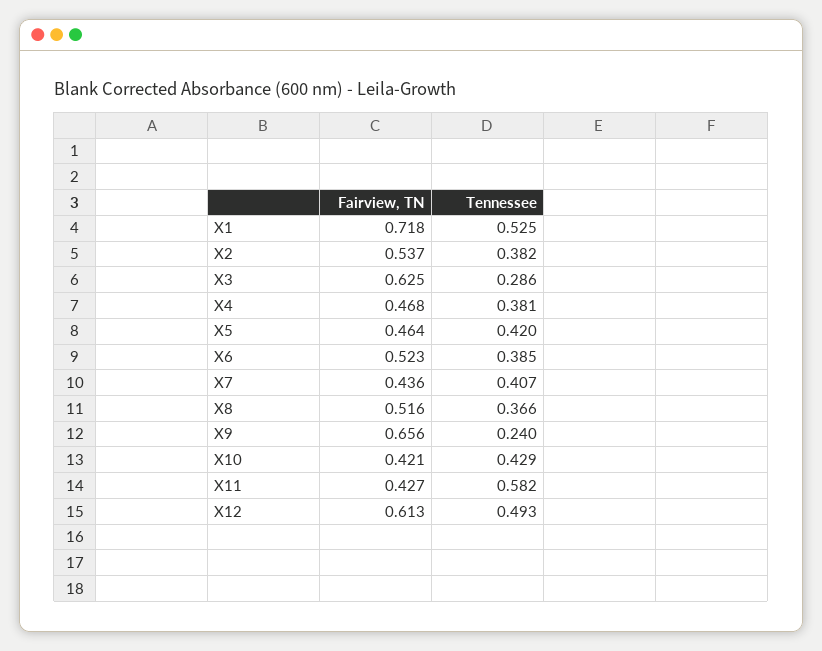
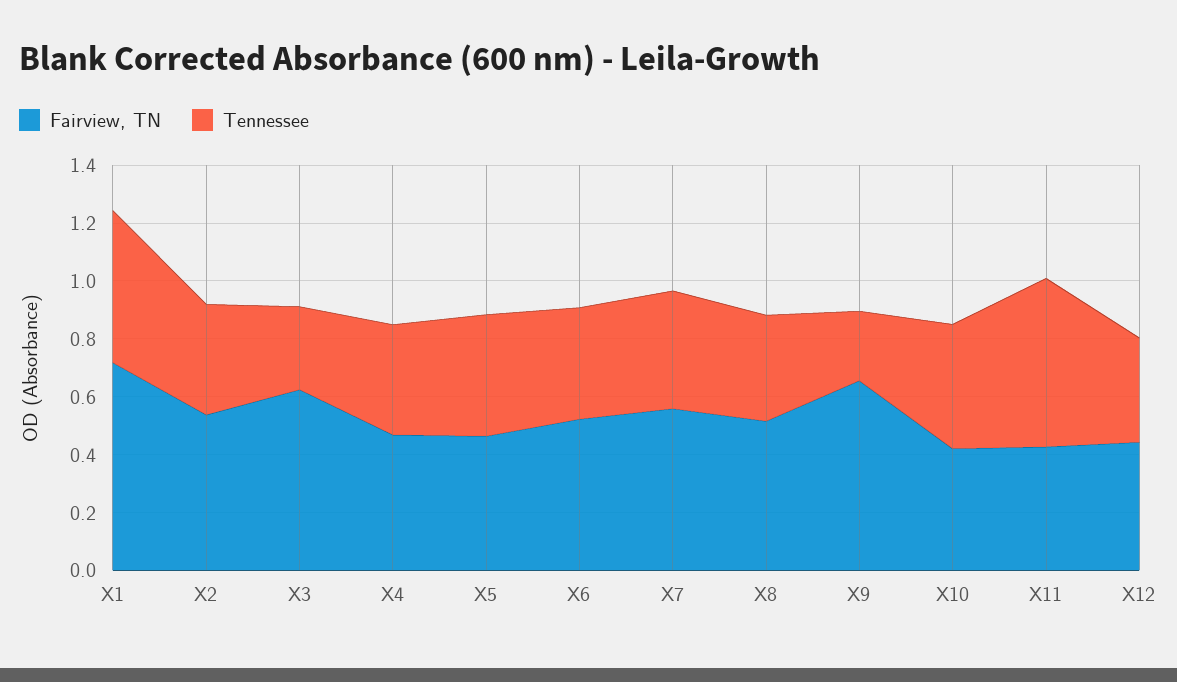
  {
    "Fairview, TN": {
      "X1": 0.718,
      "X2": 0.537,
      "X3": 0.625,
      "X4": 0.468,
      "X5": 0.464,
      "X6": 0.523,
-     "X7": 0.436,
+     "X7": 0.55,
      "X8": 0.516,
      "X9": 0.656,
      "X10": 0.421,
      "X11": 0.427,
-     "X12": 0.613
+     "X12": 0.45
    },
    "Tennessee": {
      "X1": 0.525,
      "X2": 0.382,
      "X3": 0.286,
      "X4": 0.381,
      "X5": 0.42,
      "X6": 0.385,
      "X7": 0.407,
      "X8": 0.366,
      "X9": 0.24,
      "X10": 0.429,
      "X11": 0.582,
-     "X12": 0.493
+     "X12": 0.35
    }
  }

